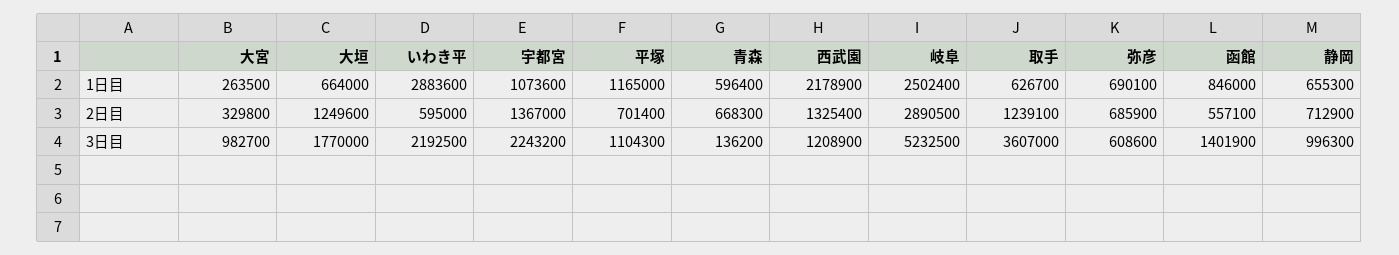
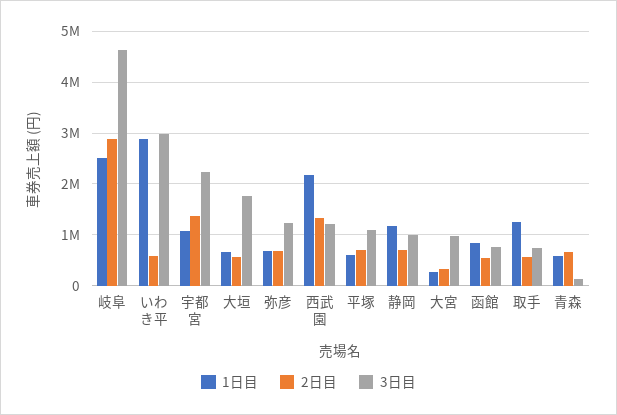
  {
    "1日目": {
      "大宮": 263500,
      "大垣": 664000,
      "いわき平": 2883600,
      "宇都宮": 1073600,
-     "平塚": 1165000,
+     "平塚": 600000,
      "青森": 596400,
      "西武園": 2178900,
      "岐阜": 2502400,
-     "取手": 626700,
+     "取手": 1200000,
      "弥彦": 690100,
      "函館": 846000,
-     "静岡": 655300
+     "静岡": 1200000
    },
    "2日目": {
      "大宮": 329800,
-     "大垣": 1249600,
+     "大垣": 600000,
      "いわき平": 595000,
      "宇都宮": 1367000,
      "平塚": 701400,
      "青森": 668300,
      "西武園": 1325400,
      "岐阜": 2890500,
-     "取手": 1239100,
+     "取手": 600000,
      "弥彦": 685900,
      "函館": 557100,
      "静岡": 712900
    },
    "3日目": {
      "大宮": 982700,
      "大垣": 1770000,
-     "いわき平": 2192500,
+     "いわき平": 3000000,
      "宇都宮": 2243200,
      "平塚": 1104300,
      "青森": 136200,
      "西武園": 1208900,
-     "岐阜": 5232500,
+     "岐阜": 4600000,
-     "取手": 3607000,
+     "取手": 800000,
-     "弥彦": 608600,
+     "弥彦": 1200000,
-     "函館": 1401900,
+     "函館": 800000,
      "静岡": 996300
    }
  }

